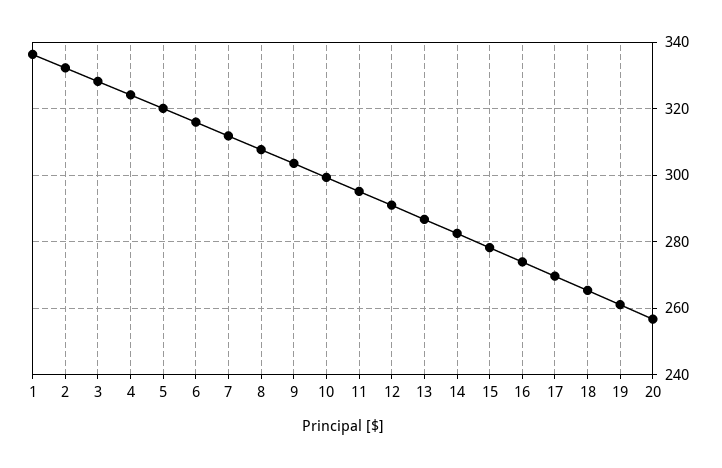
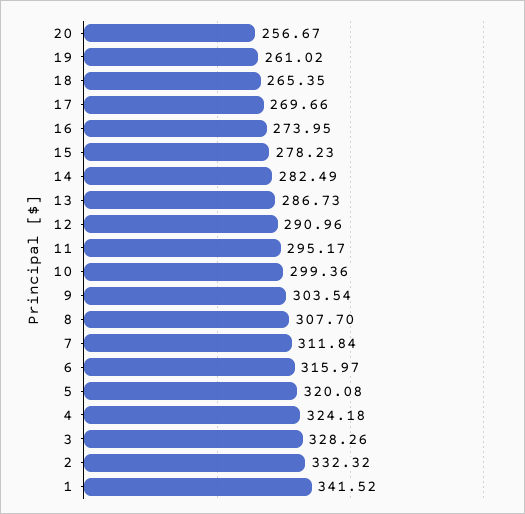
  {
-   "1": 336,
+   "1": 341.52,
    "2": 332.32,
    "3": 328.26,
    "4": 324.18,
    "5": 320.08,
    "6": 315.97,
    "7": 311.84,
    "8": 307.7,
    "9": 303.54,
    "10": 299.36,
    "11": 295.17,
    "12": 290.96,
    "13": 286.73,
    "14": 282.49,
    "15": 278.23,
    "16": 273.95,
    "17": 269.66,
    "18": 265.35,
    "19": 261.02,
    "20": 256.67
  }

